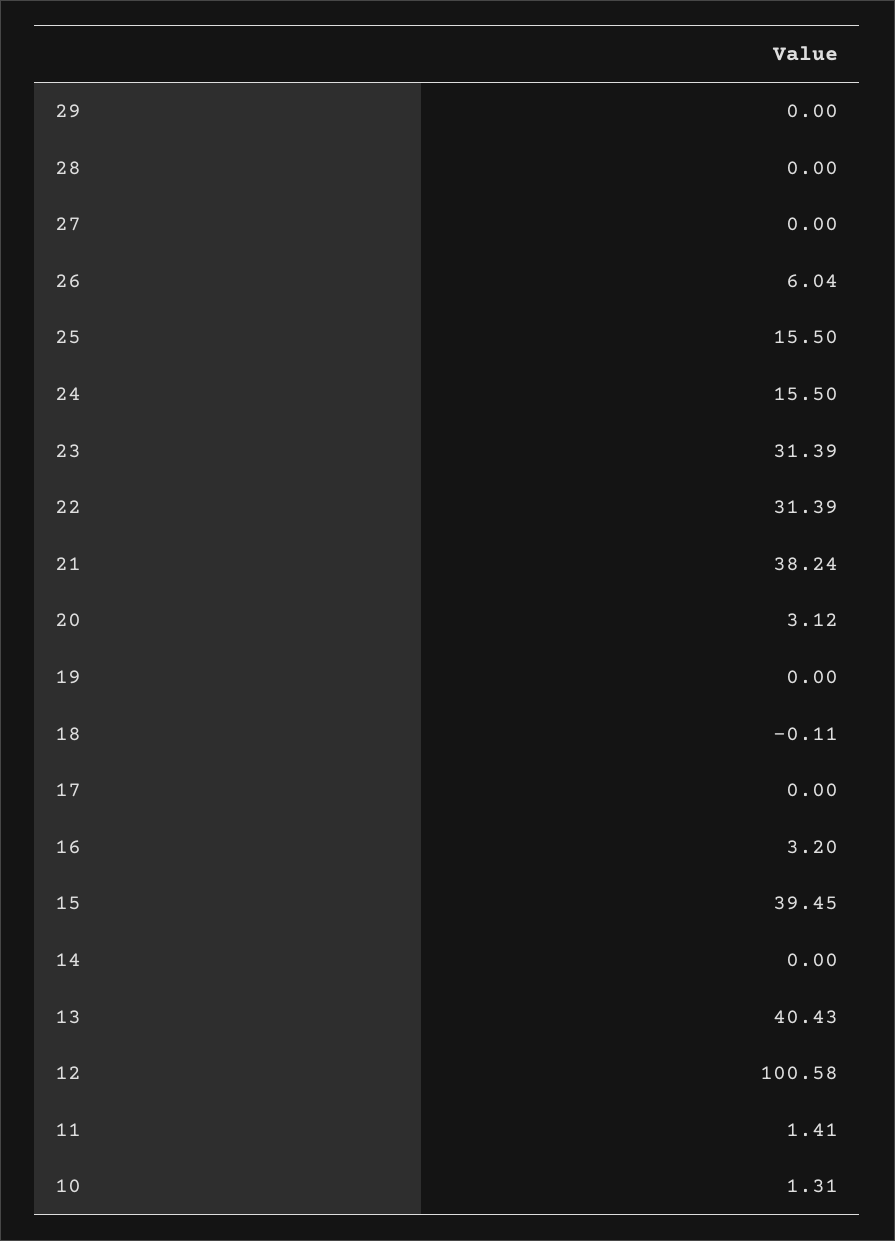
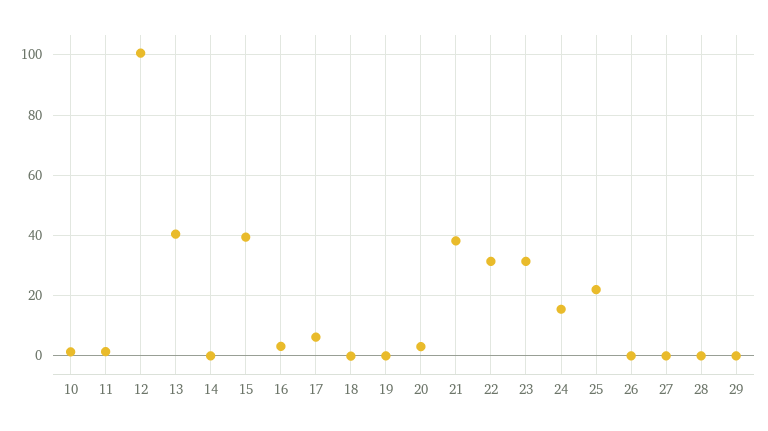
  {
    "29": 0,
    "28": 0,
    "27": 0,
-   "26": 6.04,
+   "26": 0,
-   "25": 15.5,
+   "25": 22,
    "24": 15.5,
    "23": 31.39,
    "22": 31.39,
    "21": 38.24,
    "20": 3.12,
    "19": 0,
    "18": -0.11,
-   "17": 0,
+   "17": 6,
    "16": 3.2,
    "15": 39.45,
    "14": 0,
    "13": 40.43,
    "12": 100.58,
    "11": 1.41,
    "10": 1.31
  }

